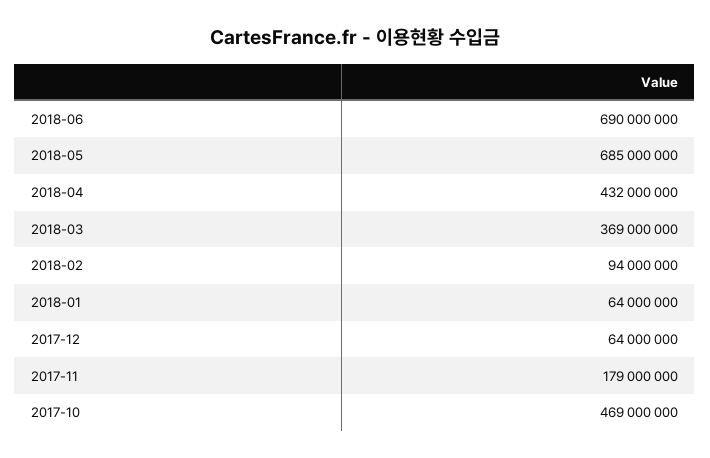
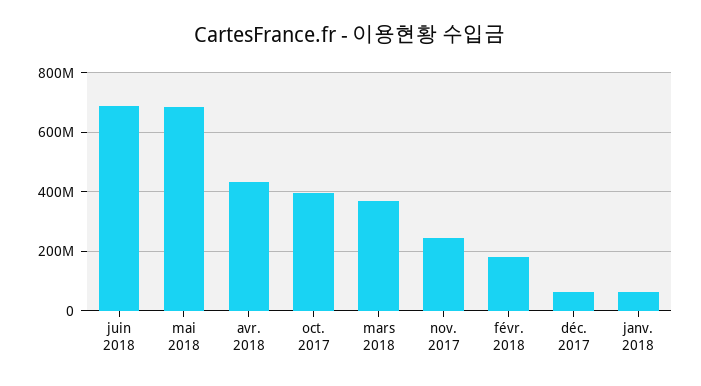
  {
    "2018-06": 690000000,
    "2018-05": 685000000,
    "2018-04": 432000000,
    "2018-03": 369000000,
-   "2018-02": 94000000,
+   "2018-02": 175000000,
    "2018-01": 64000000,
    "2017-12": 64000000,
-   "2017-11": 179000000,
+   "2017-11": 250000000,
-   "2017-10": 469000000
+   "2017-10": 400000000
  }

